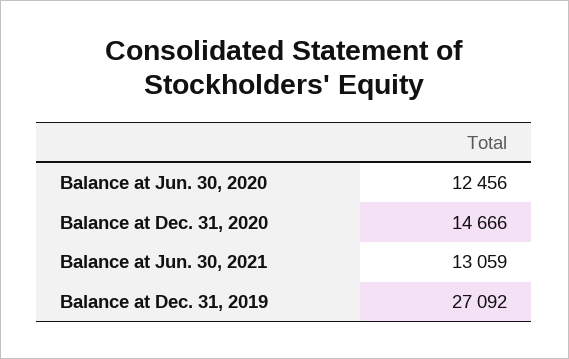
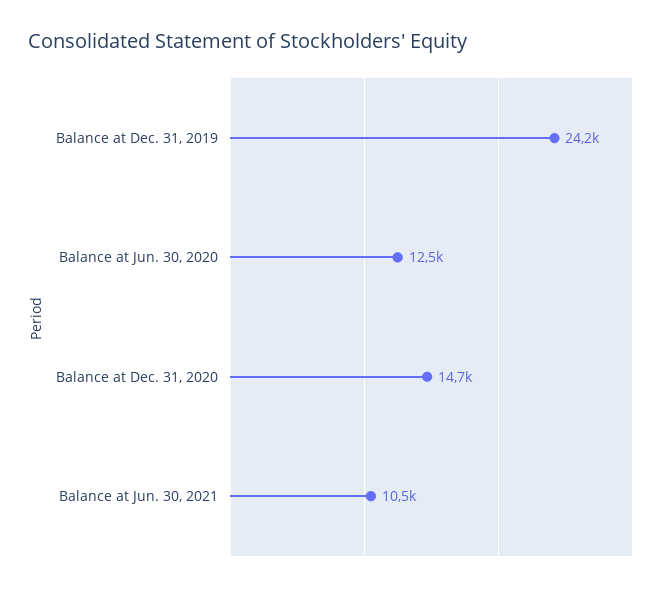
  {
    "Balance at Jun. 30, 2020": 12456,
    "Balance at Dec. 31, 2020": 14666,
-   "Balance at Jun. 30, 2021": 13059,
+   "Balance at Jun. 30, 2021": 10500,
-   "Balance at Dec. 31, 2019": 27092
+   "Balance at Dec. 31, 2019": 24200
  }

